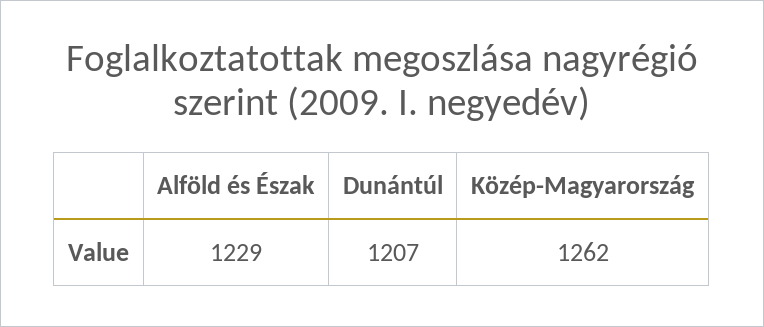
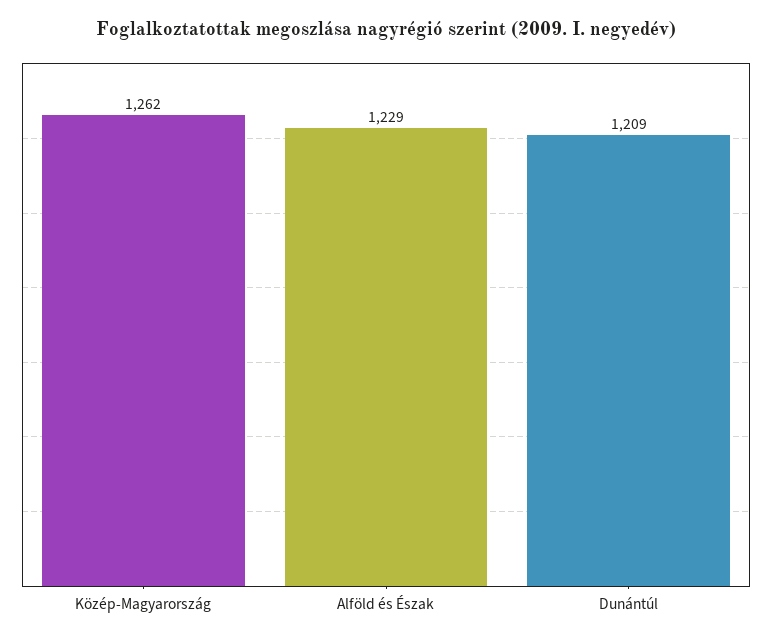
  {
    "Alföld és Észak": 1229,
-   "Dunántúl": 1207,
+   "Dunántúl": 1209,
    "Közép-Magyarország": 1262
  }

